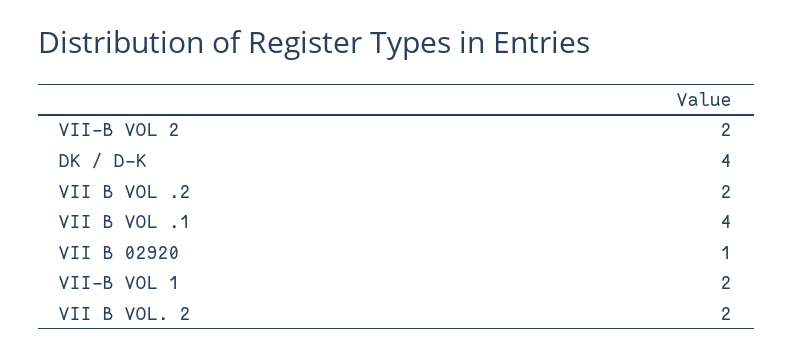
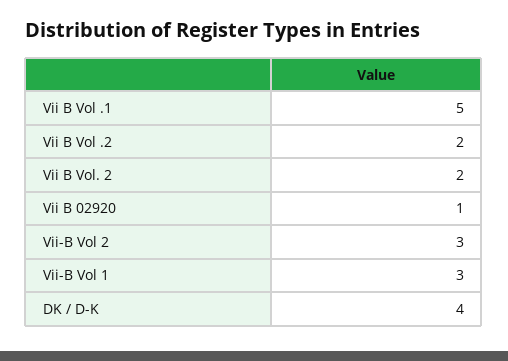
  {
-   "VII-B VOL 2": 2,
+   "VII-B VOL 2": 3,
    "DK / D-K": 4,
    "VII B VOL .2": 2,
-   "VII B VOL .1": 4,
+   "VII B VOL .1": 5,
    "VII B 02920": 1,
-   "VII-B VOL 1": 2,
+   "VII-B VOL 1": 3,
    "VII B VOL. 2": 2
  }

